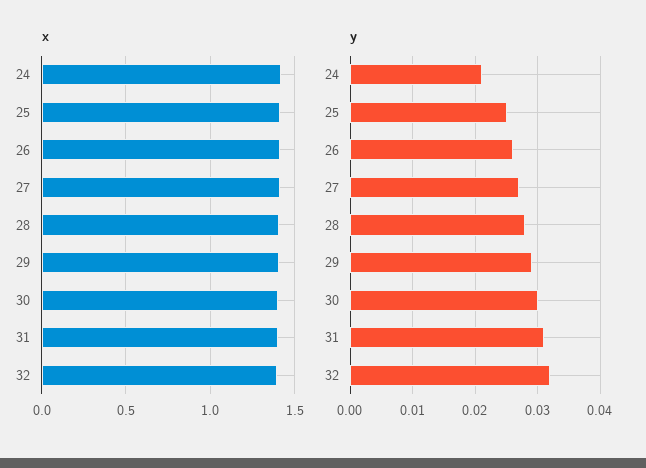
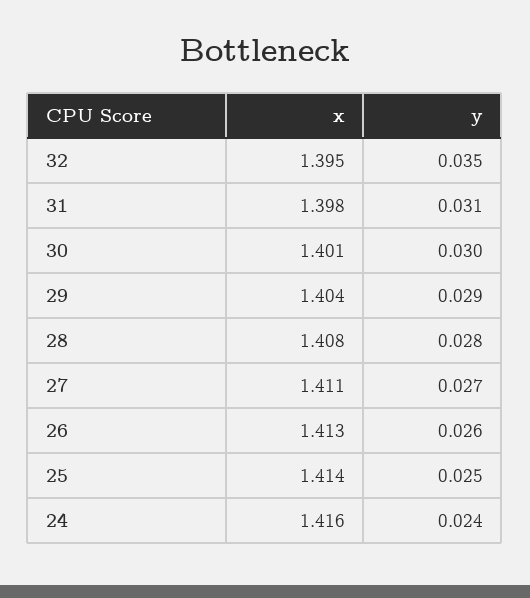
  {
    "x": {
      "24": 1.416,
      "25": 1.414,
      "26": 1.413,
      "27": 1.411,
      "28": 1.408,
      "29": 1.404,
      "30": 1.401,
      "31": 1.398,
      "32": 1.395
    },
    "y": {
-     "24": 0.021,
+     "24": 0.024,
      "25": 0.025,
      "26": 0.026,
      "27": 0.027,
      "28": 0.028,
      "29": 0.029,
      "30": 0.03,
      "31": 0.031,
-     "32": 0.032
+     "32": 0.035
    }
  }

